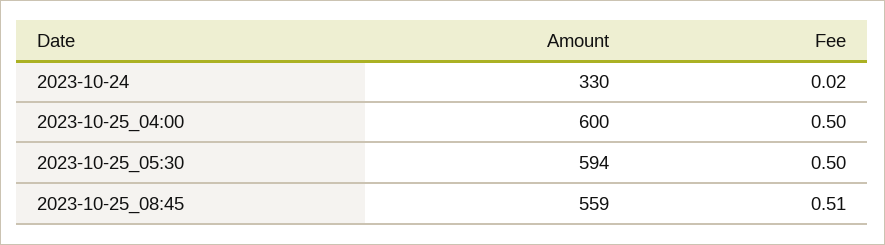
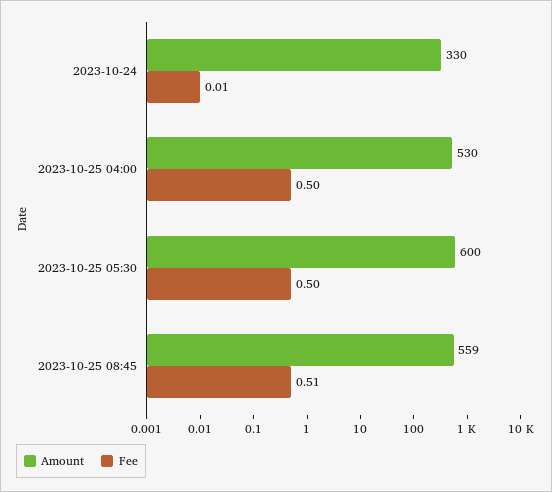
  {
    "Amount": {
      "2023-10-24": 330,
-     "2023-10-25_04:00": 600,
+     "2023-10-25_04:00": 530,
-     "2023-10-25_05:30": 594,
+     "2023-10-25_05:30": 600,
      "2023-10-25_08:45": 559
    },
    "Fee": {
-     "2023-10-24": 0.02,
+     "2023-10-24": 0.01,
      "2023-10-25_04:00": 0.5,
      "2023-10-25_05:30": 0.5,
      "2023-10-25_08:45": 0.51
    }
  }

